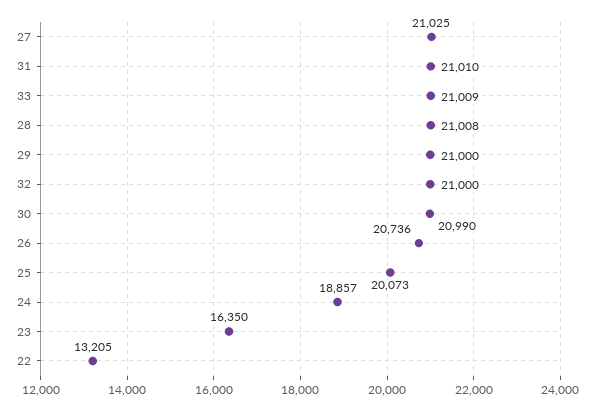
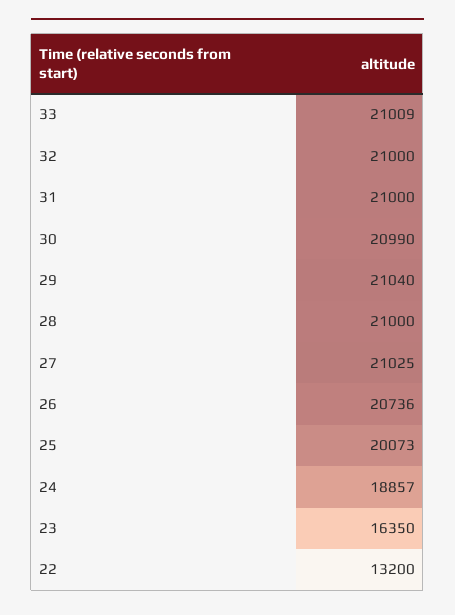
  {
    "27": 21025,
-   "31": 21010,
+   "31": 21000,
    "33": 21009,
-   "28": 21008,
+   "28": 21000,
-   "29": 21000,
+   "29": 21040,
    "32": 21000,
    "30": 20990,
    "26": 20736,
    "25": 20073,
    "24": 18857,
    "23": 16350,
-   "22": 13205
+   "22": 13200
  }

